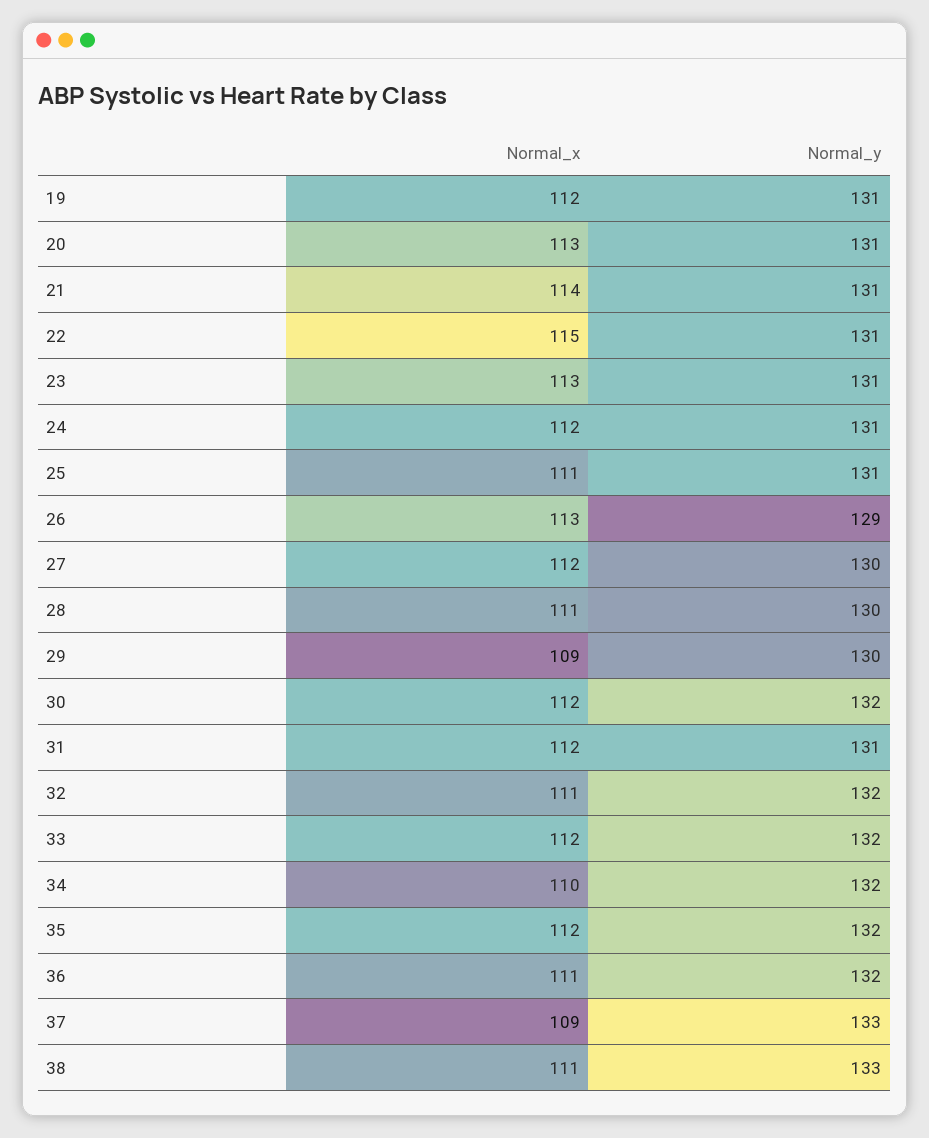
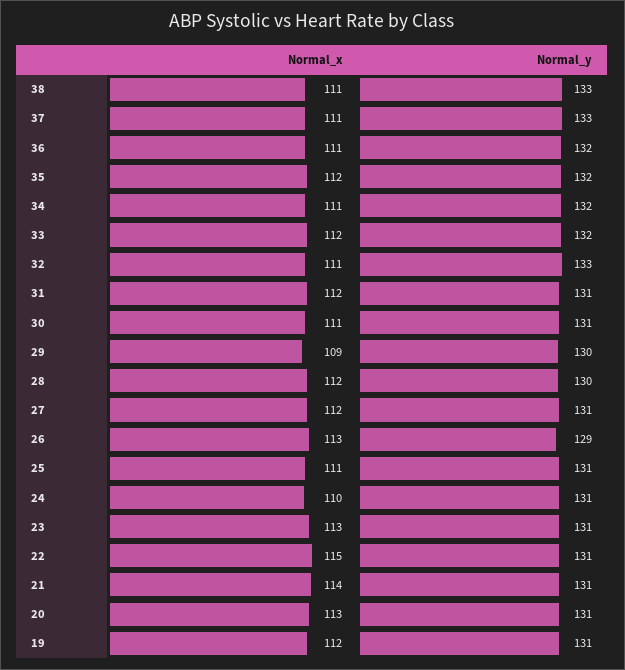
  {
    "Normal_x": {
      "19": 112,
      "20": 113,
      "21": 114,
      "22": 115,
      "23": 113,
-     "24": 112,
+     "24": 110,
      "25": 111,
      "26": 113,
      "27": 112,
-     "28": 111,
+     "28": 112,
      "29": 109,
-     "30": 112,
+     "30": 111,
      "31": 112,
      "32": 111,
      "33": 112,
-     "34": 110,
+     "34": 111,
      "35": 112,
      "36": 111,
-     "37": 109,
+     "37": 111,
      "38": 111
    },
    "Normal_y": {
      "19": 131,
      "20": 131,
      "21": 131,
      "22": 131,
      "23": 131,
      "24": 131,
      "25": 131,
      "26": 129,
-     "27": 130,
+     "27": 131,
      "28": 130,
      "29": 130,
-     "30": 132,
+     "30": 131,
      "31": 131,
-     "32": 132,
+     "32": 133,
      "33": 132,
      "34": 132,
      "35": 132,
      "36": 132,
      "37": 133,
      "38": 133
    }
  }

